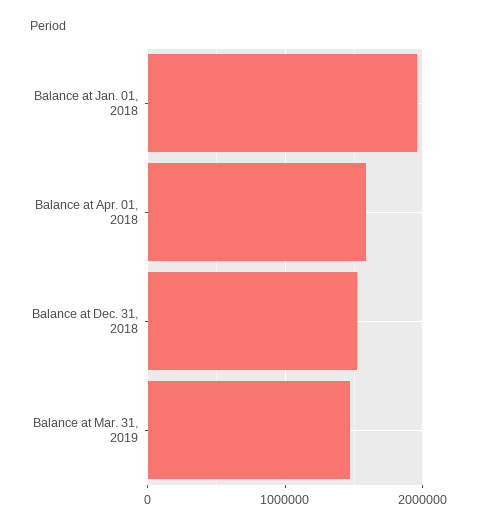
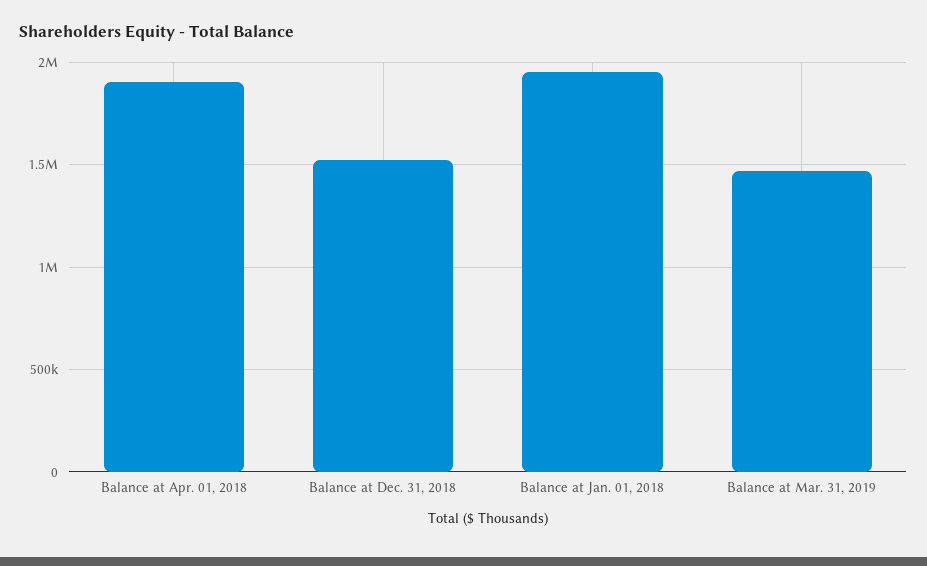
  {
    "Balance at Jan. 01, 2018": 1950000,
-   "Balance at Apr. 01, 2018": 1600000,
+   "Balance at Apr. 01, 2018": 1900000,
    "Balance at Dec. 31, 2018": 1500000,
    "Balance at Mar. 31, 2019": 1450000
  }

